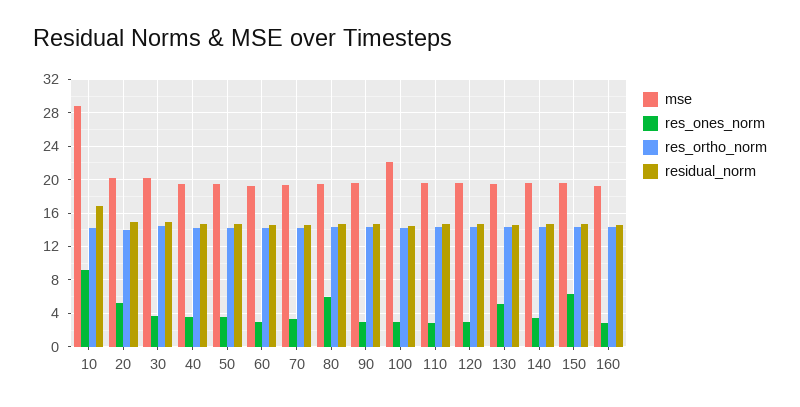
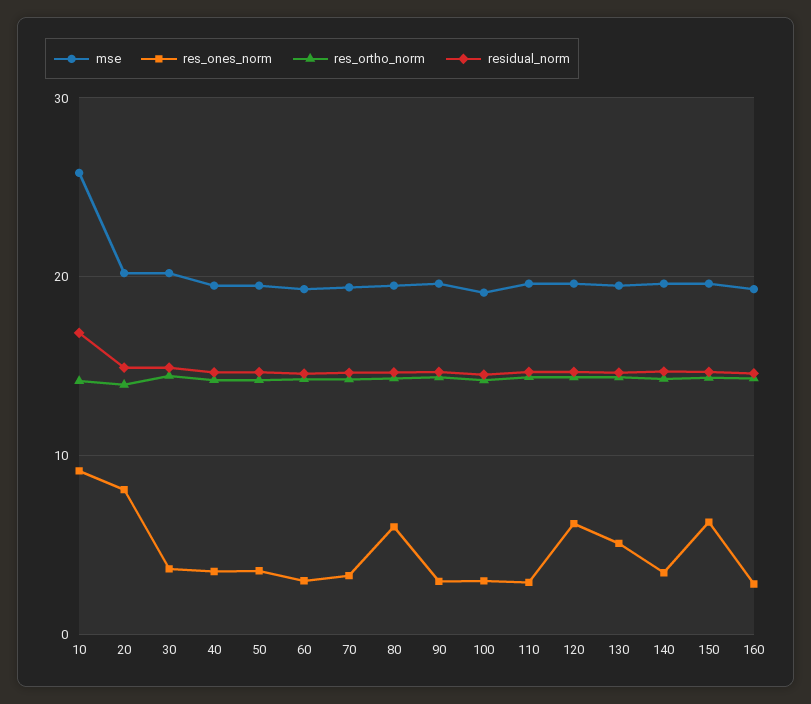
  {
    "mse": {
-     "10": 29,
+     "10": 26,
      "20": 20,
      "30": 20,
      "40": 20,
      "50": 20,
      "60": 19,
      "70": 19,
      "80": 20,
      "90": 20,
-     "100": 22,
+     "100": 19,
      "110": 20,
      "120": 20,
      "130": 20,
      "140": 20,
      "150": 20,
      "160": 19
    },
    "res_ones_norm": {
      "10": 9,
-     "20": 5,
+     "20": 8,
      "30": 4,
      "40": 4,
      "50": 4,
      "60": 3,
      "70": 3,
      "80": 6,
      "90": 3,
      "100": 3,
      "110": 3,
-     "120": 3,
+     "120": 6,
      "130": 5,
      "140": 3,
      "150": 6,
      "160": 3
    },
    "res_ortho_norm": {
      "10": 14,
      "20": 14,
      "30": 14,
      "40": 14,
      "50": 14,
      "60": 14,
      "70": 14,
      "80": 14,
      "90": 14,
      "100": 14,
      "110": 14,
      "120": 14,
      "130": 14,
      "140": 14,
      "150": 14,
      "160": 14
    },
    "residual_norm": {
      "10": 17,
      "20": 15,
      "30": 15,
      "40": 15,
      "50": 15,
      "60": 15,
      "70": 15,
      "80": 15,
      "90": 15,
      "100": 15,
      "110": 15,
      "120": 15,
      "130": 15,
      "140": 15,
      "150": 15,
      "160": 15
    }
  }

